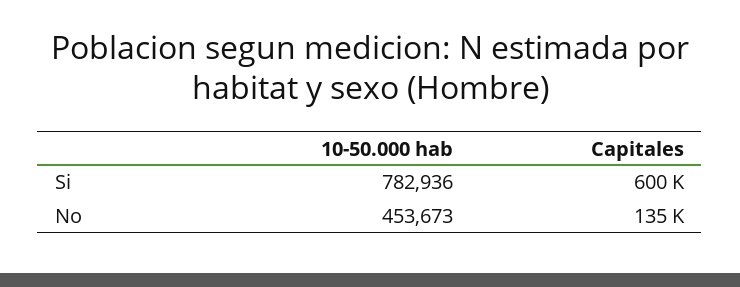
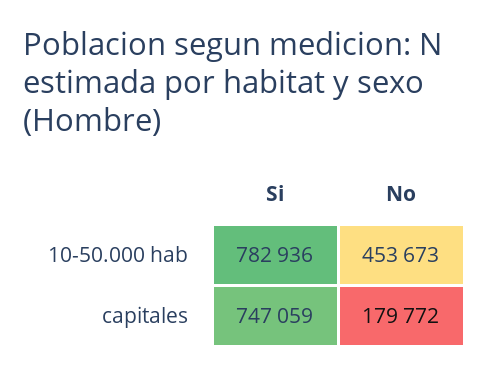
  {
    "10-50.000 hab": {
      "Si": 782936,
      "No": 453673
    },
    "Capitales": {
-     "Si": 600000,
+     "Si": 747059,
-     "No": 135000
+     "No": 179772
    }
  }

